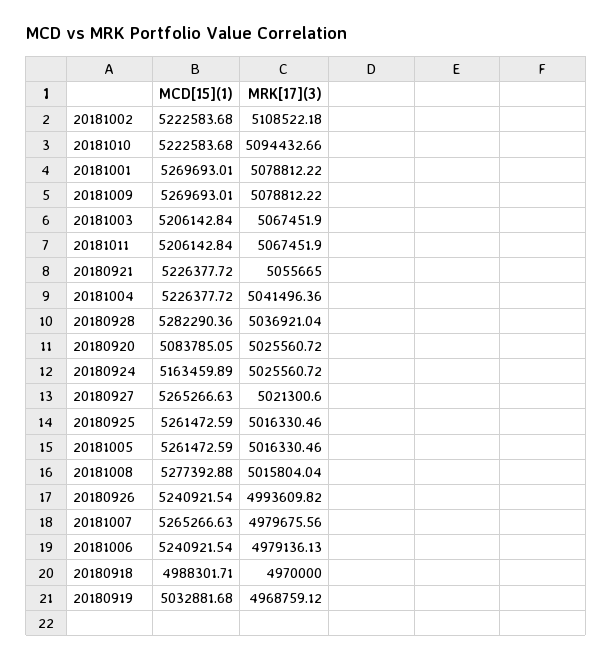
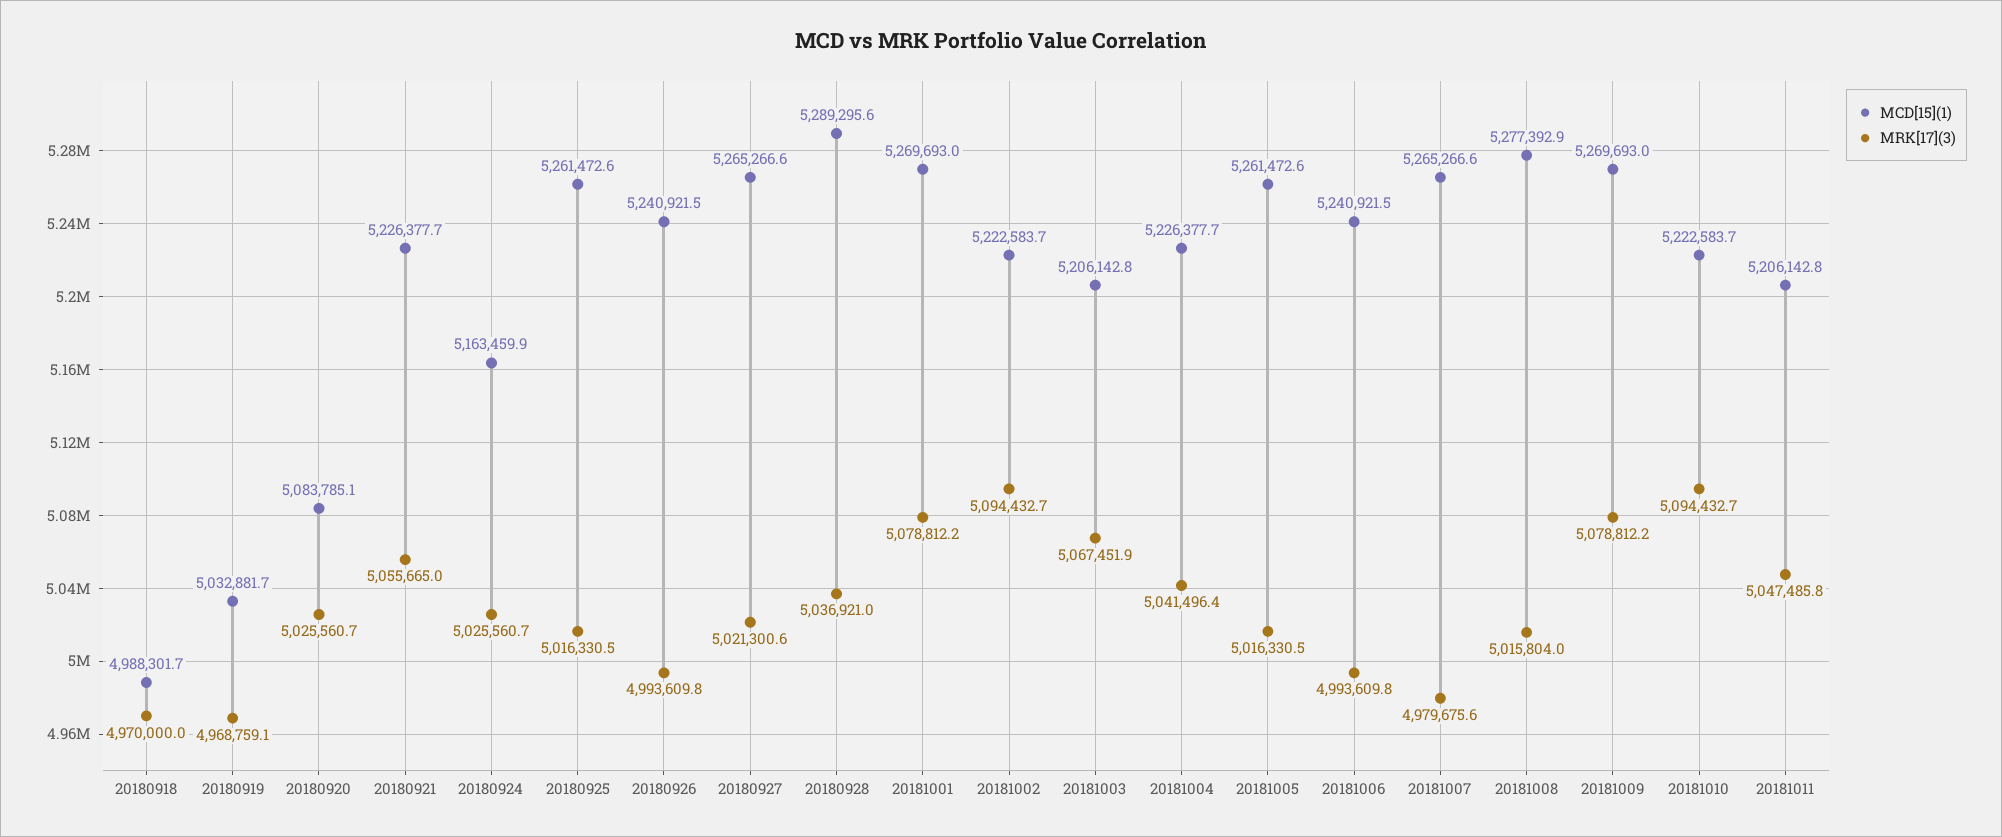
  {
    "MCD[15](1)": {
      "20181002": 5222583.68,
      "20181010": 5222583.68,
      "20181001": 5269693.01,
      "20181009": 5269693.01,
      "20181003": 5206142.84,
      "20181011": 5206142.84,
      "20180921": 5226377.72,
      "20181004": 5226377.72,
-     "20180928": 5282290.36,
+     "20180928": 5289295.6,
      "20180920": 5083785.05,
      "20180924": 5163459.89,
      "20180927": 5265266.63,
      "20180925": 5261472.59,
      "20181005": 5261472.59,
      "20181008": 5277392.88,
      "20180926": 5240921.54,
      "20181007": 5265266.63,
      "20181006": 5240921.54,
      "20180918": 4988301.71,
      "20180919": 5032881.68
    },
    "MRK[17](3)": {
-     "20181002": 5108522.18,
+     "20181002": 5094432.7,
      "20181010": 5094432.66,
      "20181001": 5078812.22,
      "20181009": 5078812.22,
      "20181003": 5067451.9,
-     "20181011": 5067451.9,
+     "20181011": 5047485.8,
      "20180921": 5055665,
      "20181004": 5041496.36,
      "20180928": 5036921.04,
      "20180920": 5025560.72,
      "20180924": 5025560.72,
      "20180927": 5021300.6,
      "20180925": 5016330.46,
      "20181005": 5016330.46,
      "20181008": 5015804.04,
      "20180926": 4993609.82,
      "20181007": 4979675.56,
-     "20181006": 4979136.13,
+     "20181006": 4993609.8,
      "20180918": 4970000,
      "20180919": 4968759.12
    }
  }

